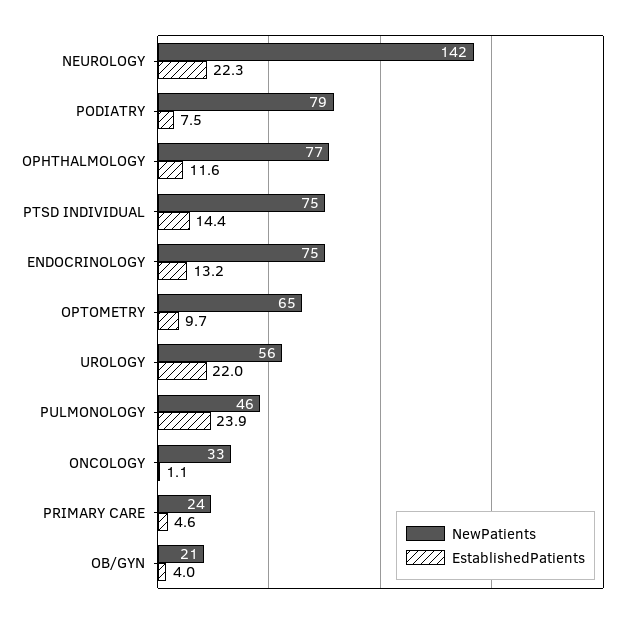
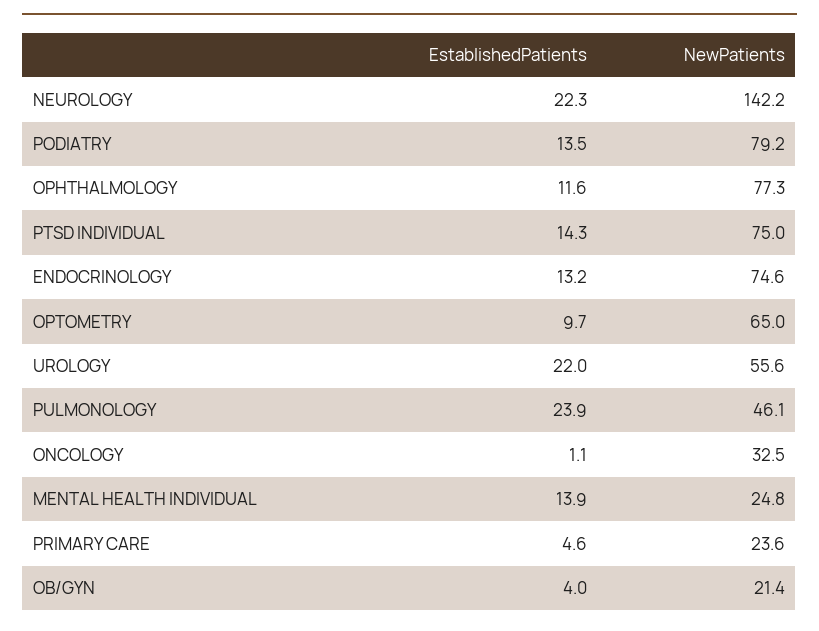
  {
    "NewPatients": {
      "NEUROLOGY": 142.2,
      "PODIATRY": 79.2,
      "OPHTHALMOLOGY": 77.3,
      "PTSD INDIVIDUAL": 75,
      "ENDOCRINOLOGY": 74.6,
      "OPTOMETRY": 65,
      "UROLOGY": 55.6,
      "PULMONOLOGY": 46.1,
      "ONCOLOGY": 32.5,
      "PRIMARY CARE": 23.6,
-     "OB/GYN": 21.4
+     "OB/GYN": 21.4,
+     "MENTAL HEALTH INDIVIDUAL": 24.8
    },
    "EstablishedPatients": {
      "NEUROLOGY": 22.3,
-     "PODIATRY": 7.5,
+     "PODIATRY": 13.5,
      "OPHTHALMOLOGY": 11.6,
-     "PTSD INDIVIDUAL": 14.4,
+     "PTSD INDIVIDUAL": 14.3,
      "ENDOCRINOLOGY": 13.2,
      "OPTOMETRY": 9.7,
      "UROLOGY": 22,
      "PULMONOLOGY": 23.9,
      "ONCOLOGY": 1.1,
      "PRIMARY CARE": 4.6,
-     "OB/GYN": 4
+     "OB/GYN": 4,
+     "MENTAL HEALTH INDIVIDUAL": 13.9
    }
  }

